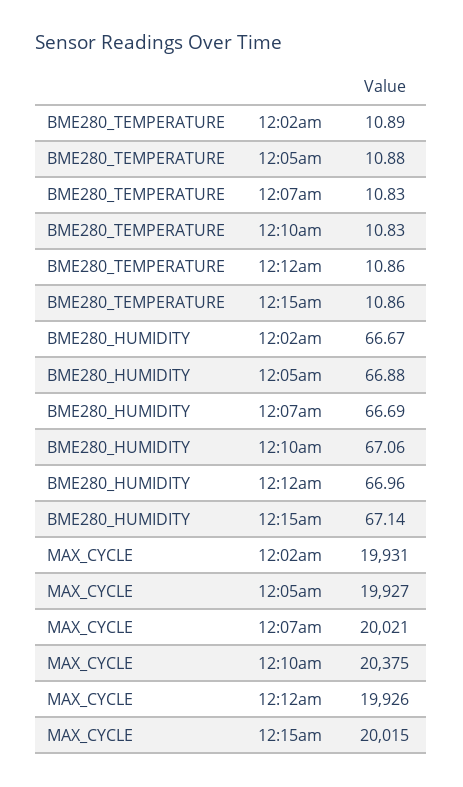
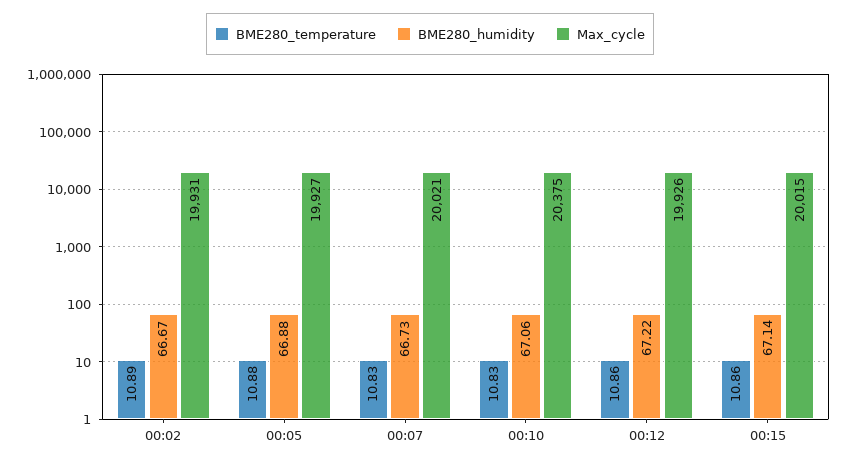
  {
    "BME280_TEMPERATURE": {
      "12:02am": 10.89,
      "12:05am": 10.88,
      "12:07am": 10.83,
      "12:10am": 10.83,
      "12:12am": 10.86,
      "12:15am": 10.86
    },
    "BME280_HUMIDITY": {
      "12:02am": 66.67,
      "12:05am": 66.88,
-     "12:07am": 66.69,
+     "12:07am": 66.73,
      "12:10am": 67.06,
-     "12:12am": 66.96,
+     "12:12am": 67.22,
      "12:15am": 67.14
    },
    "MAX_CYCLE": {
      "12:02am": 19931,
      "12:05am": 19927,
      "12:07am": 20021,
      "12:10am": 20375,
      "12:12am": 19926,
      "12:15am": 20015
    }
  }

